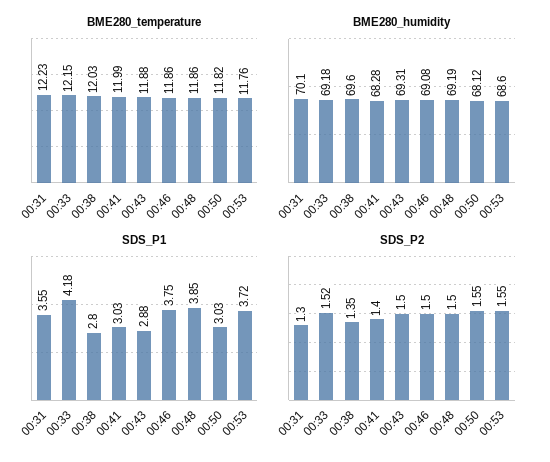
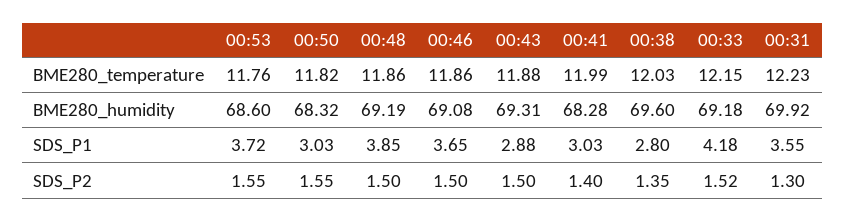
  {
    "BME280_temperature": {
      "00:31": 12.23,
      "00:33": 12.15,
      "00:38": 12.03,
      "00:41": 11.99,
      "00:43": 11.88,
      "00:46": 11.86,
      "00:48": 11.86,
      "00:50": 11.82,
      "00:53": 11.76
    },
    "BME280_humidity": {
-     "00:31": 70.1,
+     "00:31": 69.92,
      "00:33": 69.18,
      "00:38": 69.6,
      "00:41": 68.28,
      "00:43": 69.31,
      "00:46": 69.08,
      "00:48": 69.19,
-     "00:50": 68.12,
+     "00:50": 68.32,
      "00:53": 68.6
    },
    "SDS_P1": {
      "00:31": 3.55,
      "00:33": 4.18,
      "00:38": 2.8,
      "00:41": 3.03,
      "00:43": 2.88,
-     "00:46": 3.75,
+     "00:46": 3.65,
      "00:48": 3.85,
      "00:50": 3.03,
      "00:53": 3.72
    },
    "SDS_P2": {
      "00:31": 1.3,
      "00:33": 1.52,
      "00:38": 1.35,
      "00:41": 1.4,
      "00:43": 1.5,
      "00:46": 1.5,
      "00:48": 1.5,
      "00:50": 1.55,
      "00:53": 1.55
    }
  }

